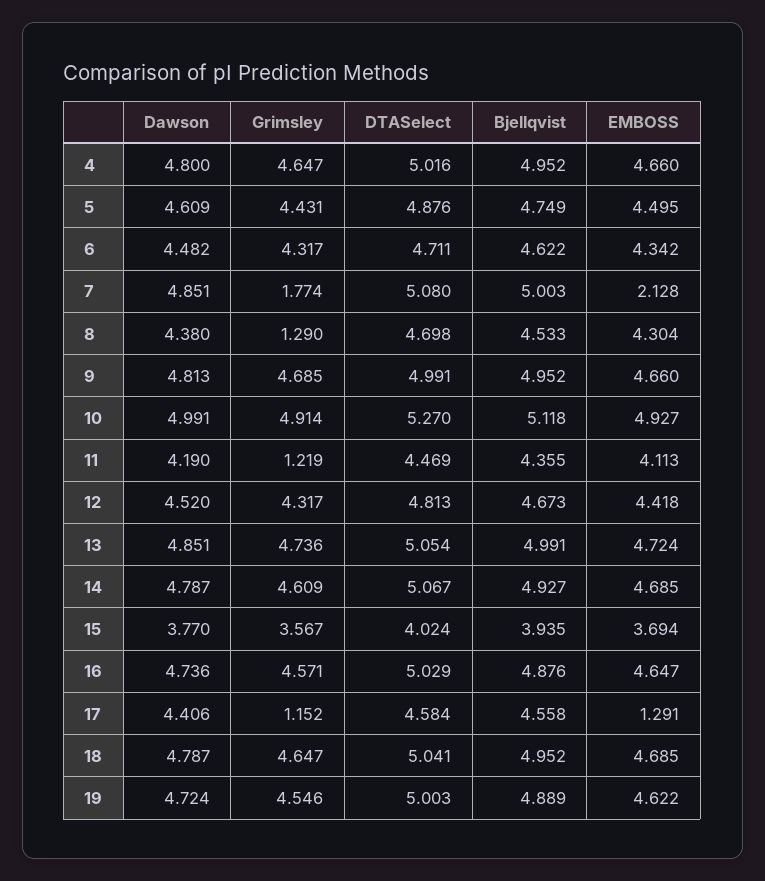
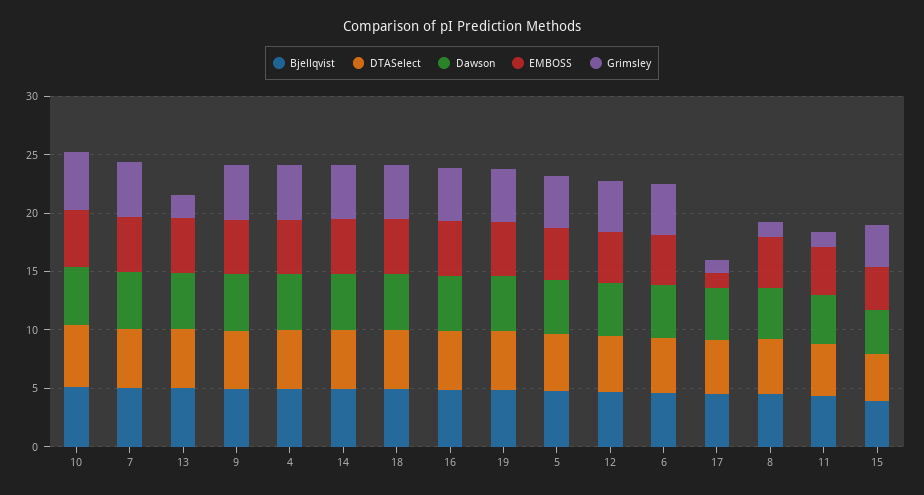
  {
    "Dawson": {
      "4": 4.8,
      "5": 4.609,
      "6": 4.482,
      "7": 4.851,
      "8": 4.38,
      "9": 4.813,
      "10": 4.991,
      "11": 4.19,
      "12": 4.52,
      "13": 4.851,
      "14": 4.787,
      "15": 3.77,
      "16": 4.736,
      "17": 4.406,
      "18": 4.787,
      "19": 4.724
    },
    "Grimsley": {
      "4": 4.647,
      "5": 4.431,
      "6": 4.317,
-     "7": 1.774,
+     "7": 5,
      "8": 1.29,
      "9": 4.685,
      "10": 4.914,
      "11": 1.219,
      "12": 4.317,
-     "13": 4.736,
+     "13": 2,
      "14": 4.609,
      "15": 3.567,
      "16": 4.571,
      "17": 1.152,
      "18": 4.647,
      "19": 4.546
    },
    "DTASelect": {
      "4": 5.016,
      "5": 4.876,
      "6": 4.711,
      "7": 5.08,
      "8": 4.698,
      "9": 4.991,
      "10": 5.27,
      "11": 4.469,
      "12": 4.813,
      "13": 5.054,
      "14": 5.067,
      "15": 4.024,
      "16": 5.029,
      "17": 4.584,
      "18": 5.041,
      "19": 5.003
    },
    "Bjellqvist": {
      "4": 4.952,
      "5": 4.749,
      "6": 4.622,
      "7": 5.003,
      "8": 4.533,
      "9": 4.952,
      "10": 5.118,
      "11": 4.355,
      "12": 4.673,
      "13": 4.991,
      "14": 4.927,
      "15": 3.935,
      "16": 4.876,
      "17": 4.558,
      "18": 4.952,
      "19": 4.889
    },
    "EMBOSS": {
      "4": 4.66,
      "5": 4.495,
      "6": 4.342,
-     "7": 2.128,
+     "7": 5,
      "8": 4.304,
      "9": 4.66,
      "10": 4.927,
      "11": 4.113,
      "12": 4.418,
      "13": 4.724,
      "14": 4.685,
      "15": 3.694,
      "16": 4.647,
      "17": 1.291,
      "18": 4.685,
      "19": 4.622
    }
  }

